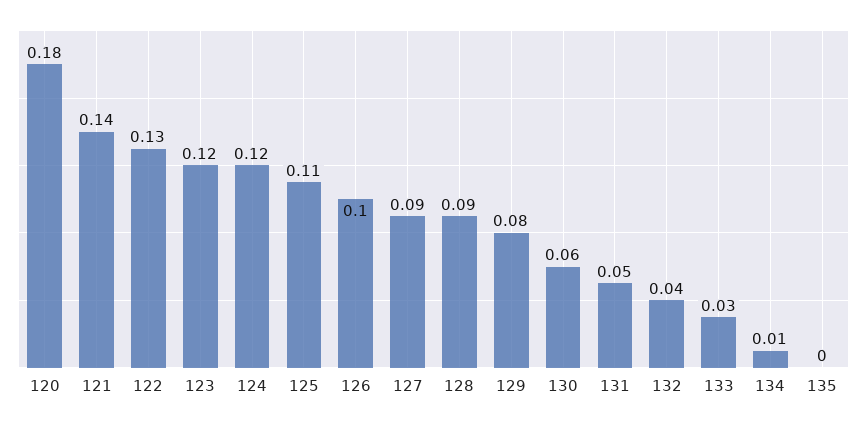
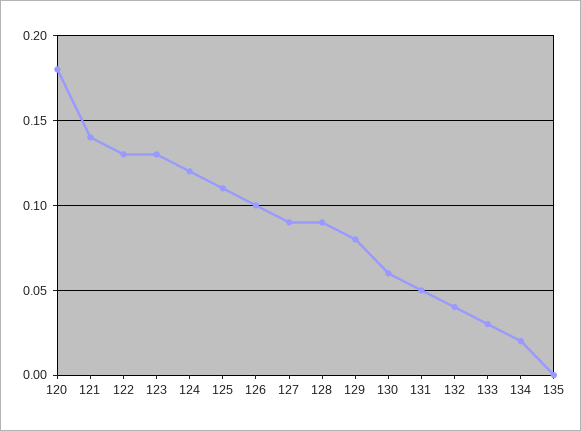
  {
    "120": 0.18,
    "121": 0.14,
    "122": 0.13,
-   "123": 0.12,
+   "123": 0.13,
    "124": 0.12,
    "125": 0.11,
    "126": 0.1,
    "127": 0.09,
    "128": 0.09,
    "129": 0.08,
    "130": 0.06,
    "131": 0.05,
    "132": 0.04,
    "133": 0.03,
-   "134": 0.01,
+   "134": 0.02,
    "135": 0
  }

